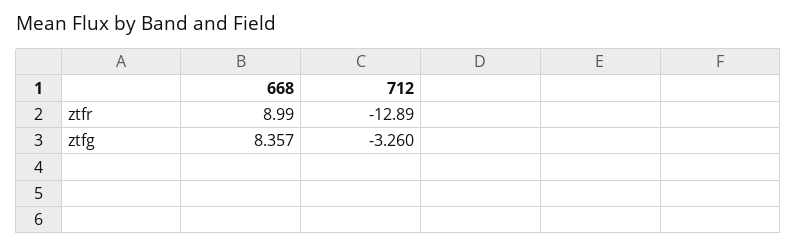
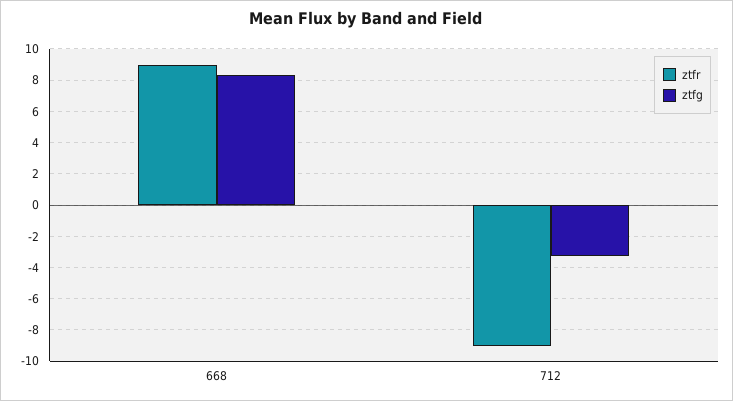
  {
    "ztfr": {
      "668": 8.99,
-     "712": -12.89
+     "712": -9
    },
    "ztfg": {
      "668": 8.357,
      "712": -3.26
    }
  }

